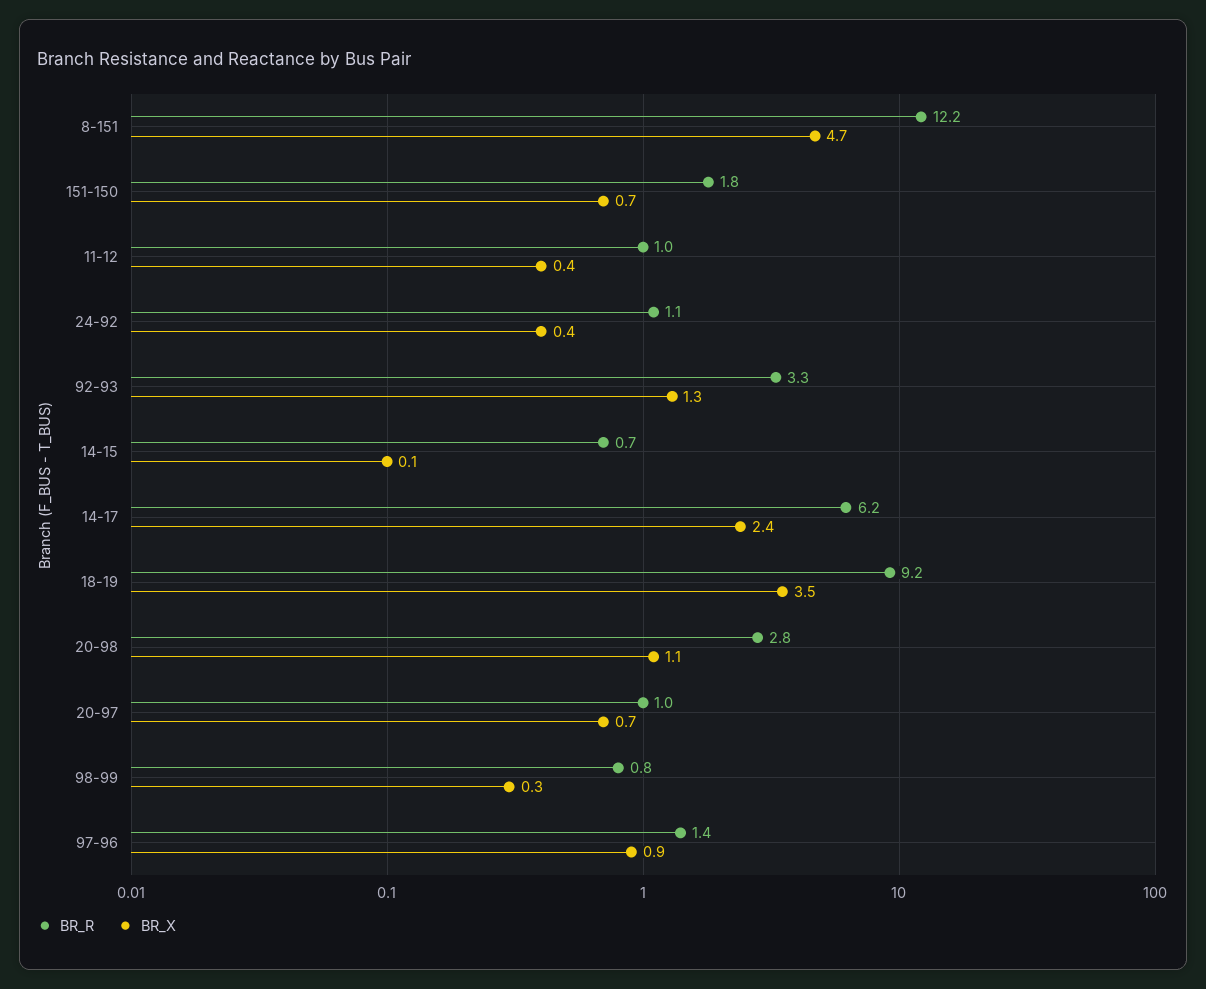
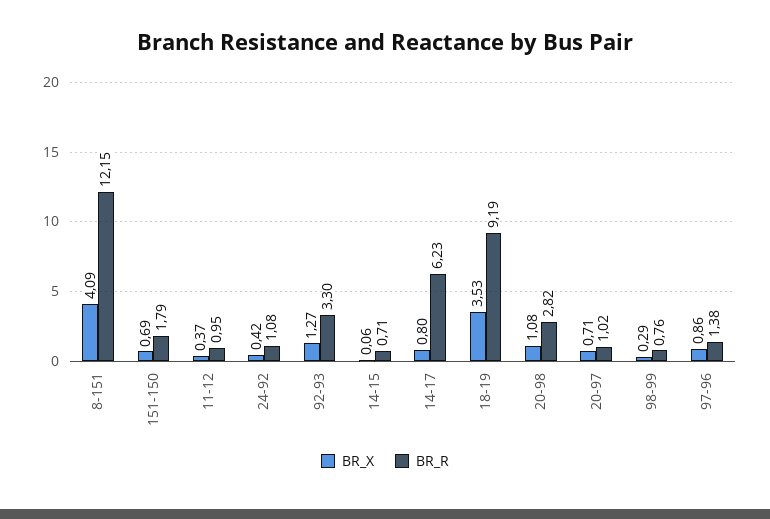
  {
    "BR_R": {
      "8-151": 12.15,
      "151-150": 1.79,
      "11-12": 0.95,
      "24-92": 1.08,
      "92-93": 3.3,
      "14-15": 0.71,
      "14-17": 6.23,
      "18-19": 9.19,
      "20-98": 2.82,
      "20-97": 1.02,
      "98-99": 0.76,
      "97-96": 1.38
    },
    "BR_X": {
-     "8-151": 4.7,
+     "8-151": 4.09,
      "151-150": 0.69,
      "11-12": 0.37,
      "24-92": 0.42,
      "92-93": 1.27,
      "14-15": 0.06,
-     "14-17": 2.4,
+     "14-17": 0.8,
      "18-19": 3.53,
      "20-98": 1.08,
      "20-97": 0.71,
      "98-99": 0.29,
      "97-96": 0.86
    }
  }

